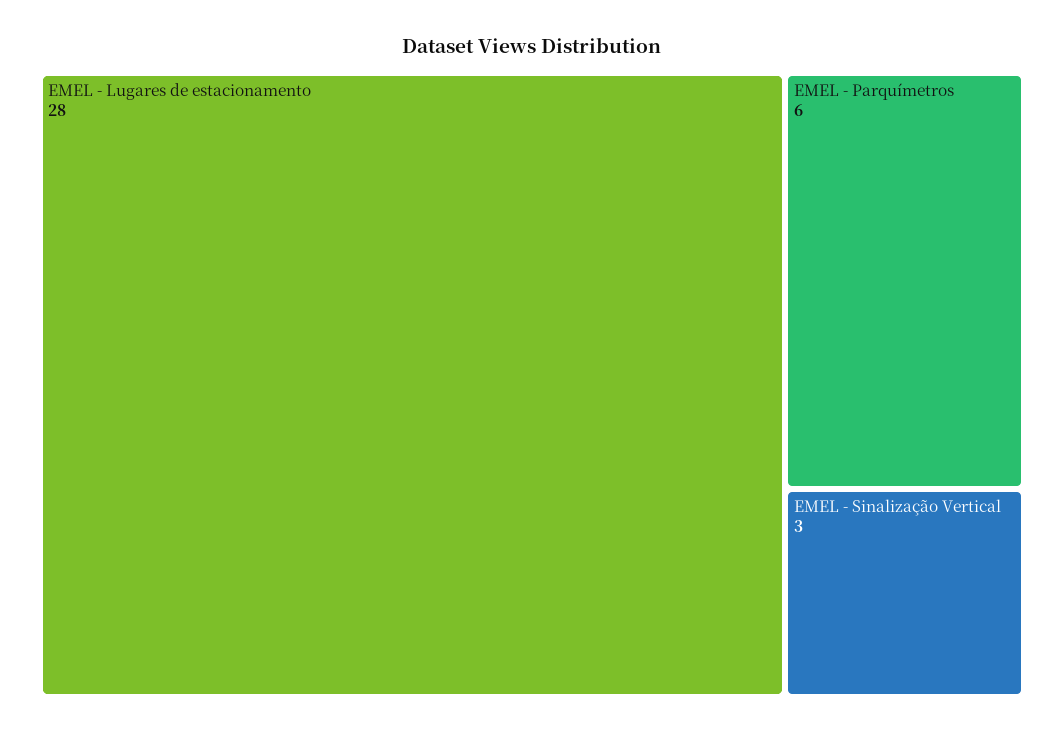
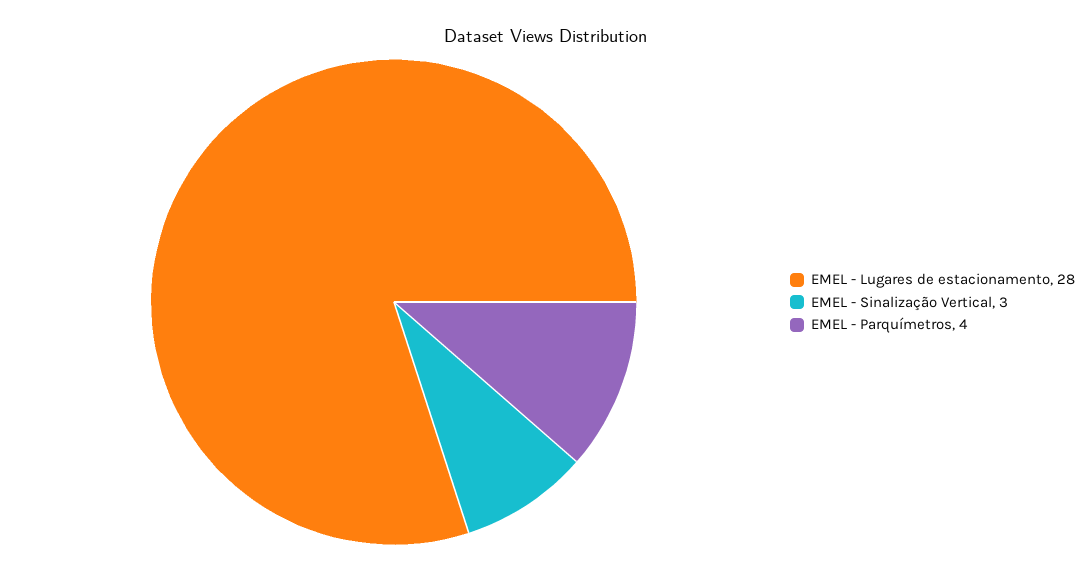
  {
    "EMEL - Lugares de estacionamento": 28,
-   "EMEL - Parquímetros": 6,
+   "EMEL - Parquímetros": 4,
    "EMEL - Sinalização Vertical": 3
  }

